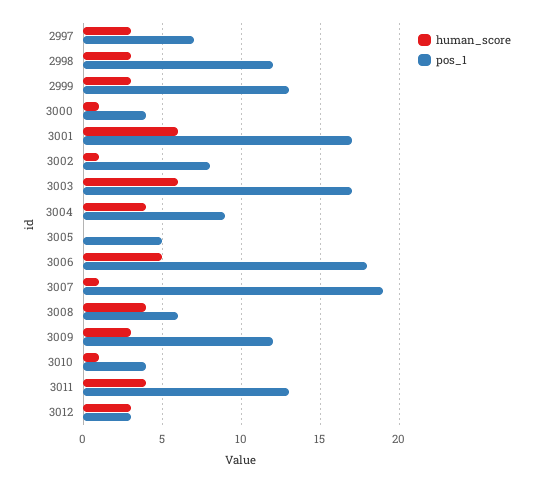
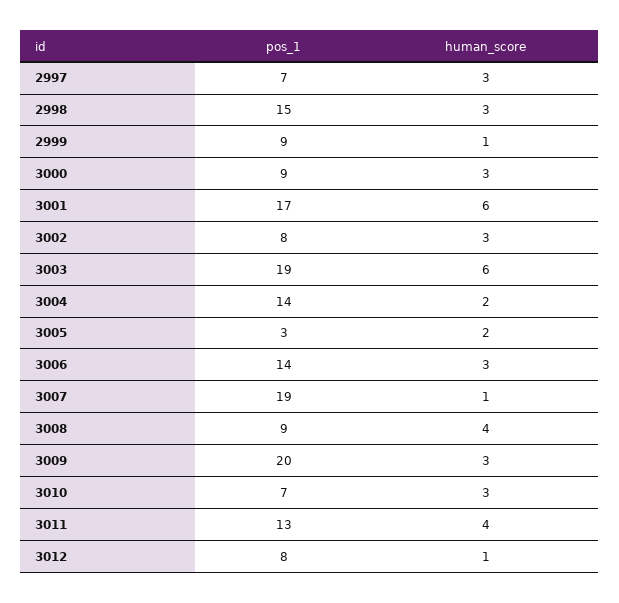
  {
    "human_score": {
      "2997": 3,
      "2998": 3,
-     "2999": 3,
+     "2999": 1,
-     "3000": 1,
+     "3000": 3,
      "3001": 6,
-     "3002": 1,
+     "3002": 3,
      "3003": 6,
-     "3004": 4,
+     "3004": 2,
-     "3005": 0,
+     "3005": 2,
-     "3006": 5,
+     "3006": 3,
      "3007": 1,
      "3008": 4,
      "3009": 3,
-     "3010": 1,
+     "3010": 3,
      "3011": 4,
-     "3012": 3
+     "3012": 1
    },
    "pos_1": {
      "2997": 7,
-     "2998": 12,
+     "2998": 15,
-     "2999": 13,
+     "2999": 9,
-     "3000": 4,
+     "3000": 9,
      "3001": 17,
      "3002": 8,
-     "3003": 17,
+     "3003": 19,
-     "3004": 9,
+     "3004": 14,
-     "3005": 5,
+     "3005": 3,
-     "3006": 18,
+     "3006": 14,
      "3007": 19,
-     "3008": 6,
+     "3008": 9,
-     "3009": 12,
+     "3009": 20,
-     "3010": 4,
+     "3010": 7,
      "3011": 13,
-     "3012": 3
+     "3012": 8
    }
  }

